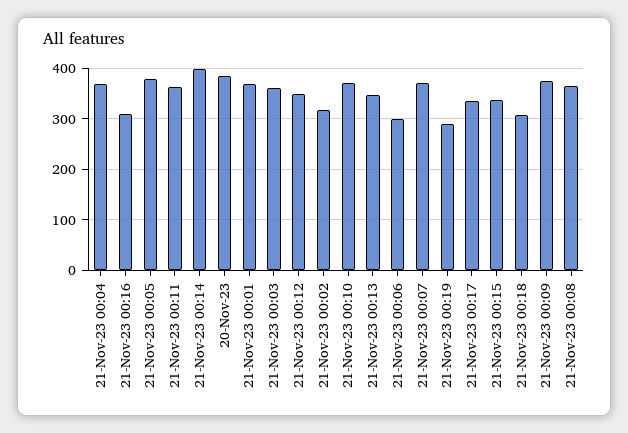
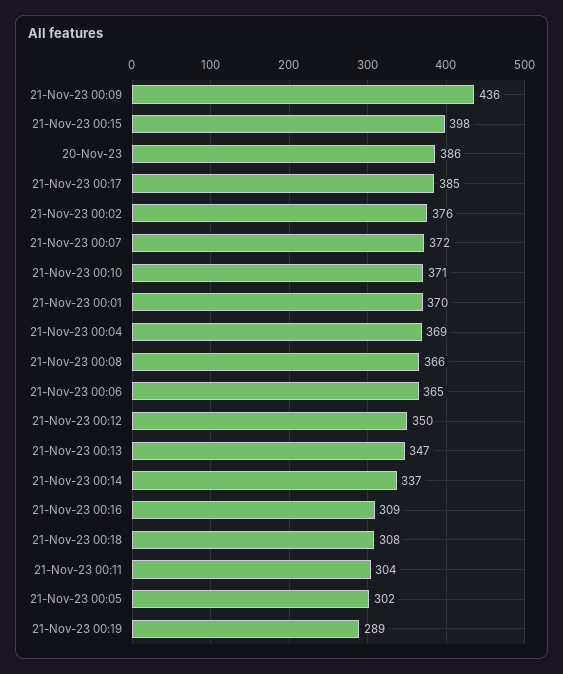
  {
    "21-Nov-23 00:04": 369,
    "21-Nov-23 00:16": 309,
-   "21-Nov-23 00:05": 380,
+   "21-Nov-23 00:05": 302,
-   "21-Nov-23 00:11": 360,
+   "21-Nov-23 00:11": 304,
-   "21-Nov-23 00:14": 400,
+   "21-Nov-23 00:14": 337,
    "20-Nov-23": 386,
    "21-Nov-23 00:01": 370,
-   "21-Nov-23 00:03": 360,
    "21-Nov-23 00:12": 350,
-   "21-Nov-23 00:02": 320,
+   "21-Nov-23 00:02": 376,
    "21-Nov-23 00:10": 371,
    "21-Nov-23 00:13": 347,
-   "21-Nov-23 00:06": 300,
+   "21-Nov-23 00:06": 365,
    "21-Nov-23 00:07": 372,
    "21-Nov-23 00:19": 289,
-   "21-Nov-23 00:17": 340,
+   "21-Nov-23 00:17": 385,
-   "21-Nov-23 00:15": 340,
+   "21-Nov-23 00:15": 398,
    "21-Nov-23 00:18": 308,
-   "21-Nov-23 00:09": 380,
+   "21-Nov-23 00:09": 436,
    "21-Nov-23 00:08": 366
  }

